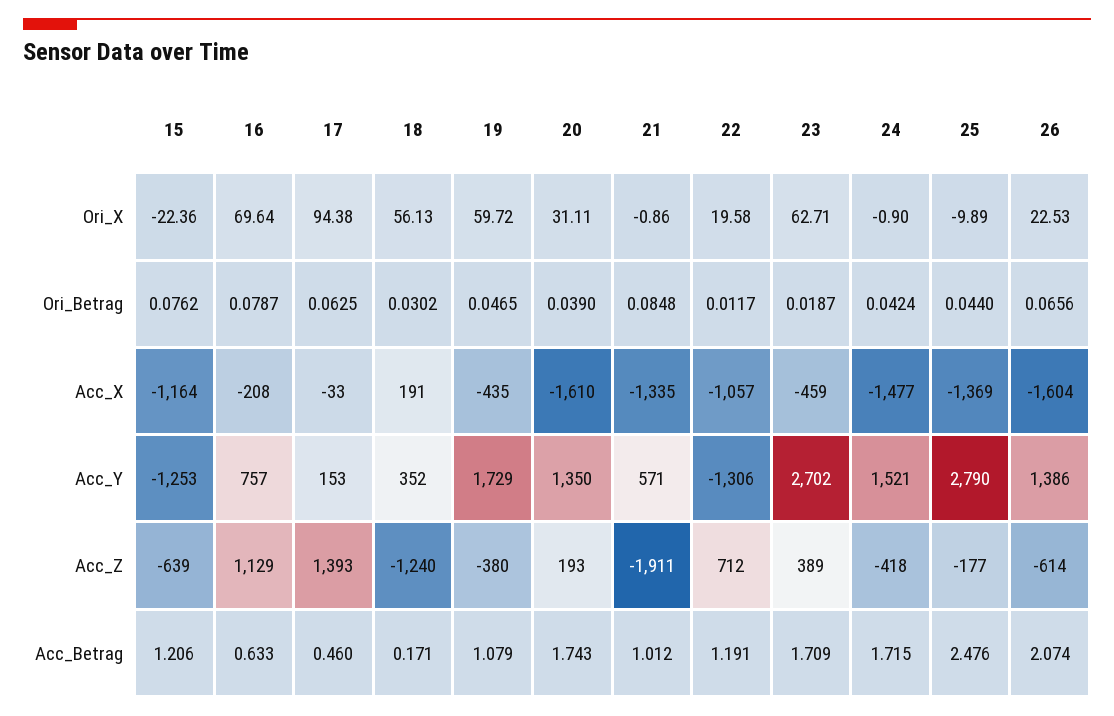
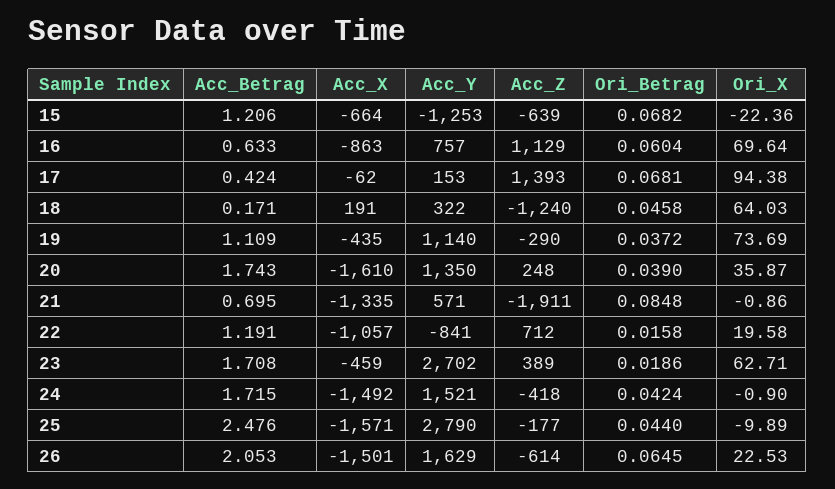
  {
    "15": {
      "Ori_X": -22.36,
-     "Ori_Betrag": 0.0762,
+     "Ori_Betrag": 0.0682,
-     "Acc_X": -1164,
+     "Acc_X": -664,
      "Acc_Y": -1253,
      "Acc_Z": -639,
      "Acc_Betrag": 1.206
    },
    "16": {
      "Ori_X": 69.64,
-     "Ori_Betrag": 0.0787,
+     "Ori_Betrag": 0.0604,
-     "Acc_X": -208,
+     "Acc_X": -863,
      "Acc_Y": 757,
      "Acc_Z": 1129,
      "Acc_Betrag": 0.633
    },
    "17": {
      "Ori_X": 94.38,
-     "Ori_Betrag": 0.0625,
+     "Ori_Betrag": 0.0681,
-     "Acc_X": -33,
+     "Acc_X": -62,
      "Acc_Y": 153,
      "Acc_Z": 1393,
-     "Acc_Betrag": 0.46
+     "Acc_Betrag": 0.424
    },
    "18": {
-     "Ori_X": 56.13,
+     "Ori_X": 64.03,
-     "Ori_Betrag": 0.0302,
+     "Ori_Betrag": 0.0458,
      "Acc_X": 191,
-     "Acc_Y": 352,
+     "Acc_Y": 322,
      "Acc_Z": -1240,
      "Acc_Betrag": 0.171
    },
    "19": {
-     "Ori_X": 59.72,
+     "Ori_X": 73.69,
-     "Ori_Betrag": 0.0465,
+     "Ori_Betrag": 0.0372,
      "Acc_X": -435,
-     "Acc_Y": 1729,
+     "Acc_Y": 1140,
-     "Acc_Z": -380,
+     "Acc_Z": -290,
-     "Acc_Betrag": 1.079
+     "Acc_Betrag": 1.109
    },
    "20": {
-     "Ori_X": 31.11,
+     "Ori_X": 35.87,
      "Ori_Betrag": 0.039,
      "Acc_X": -1610,
      "Acc_Y": 1350,
-     "Acc_Z": 193,
+     "Acc_Z": 248,
      "Acc_Betrag": 1.743
    },
    "21": {
      "Ori_X": -0.86,
      "Ori_Betrag": 0.0848,
      "Acc_X": -1335,
      "Acc_Y": 571,
      "Acc_Z": -1911,
-     "Acc_Betrag": 1.012
+     "Acc_Betrag": 0.695
    },
    "22": {
      "Ori_X": 19.58,
-     "Ori_Betrag": 0.0117,
+     "Ori_Betrag": 0.0158,
      "Acc_X": -1057,
-     "Acc_Y": -1306,
+     "Acc_Y": -841,
      "Acc_Z": 712,
      "Acc_Betrag": 1.191
    },
    "23": {
      "Ori_X": 62.71,
-     "Ori_Betrag": 0.0187,
+     "Ori_Betrag": 0.0186,
      "Acc_X": -459,
      "Acc_Y": 2702,
      "Acc_Z": 389,
-     "Acc_Betrag": 1.709
+     "Acc_Betrag": 1.708
    },
    "24": {
      "Ori_X": -0.9,
      "Ori_Betrag": 0.0424,
-     "Acc_X": -1477,
+     "Acc_X": -1492,
      "Acc_Y": 1521,
      "Acc_Z": -418,
      "Acc_Betrag": 1.715
    },
    "25": {
      "Ori_X": -9.89,
      "Ori_Betrag": 0.044,
-     "Acc_X": -1369,
+     "Acc_X": -1571,
      "Acc_Y": 2790,
      "Acc_Z": -177,
      "Acc_Betrag": 2.476
    },
    "26": {
      "Ori_X": 22.53,
-     "Ori_Betrag": 0.0656,
+     "Ori_Betrag": 0.0645,
-     "Acc_X": -1604,
+     "Acc_X": -1501,
-     "Acc_Y": 1386,
+     "Acc_Y": 1629,
      "Acc_Z": -614,
-     "Acc_Betrag": 2.074
+     "Acc_Betrag": 2.053
    }
  }

